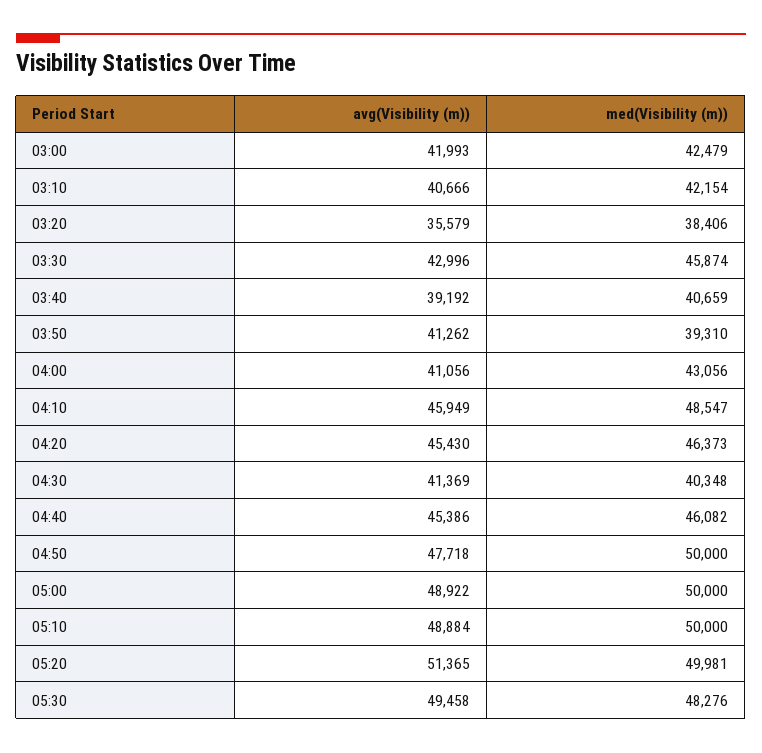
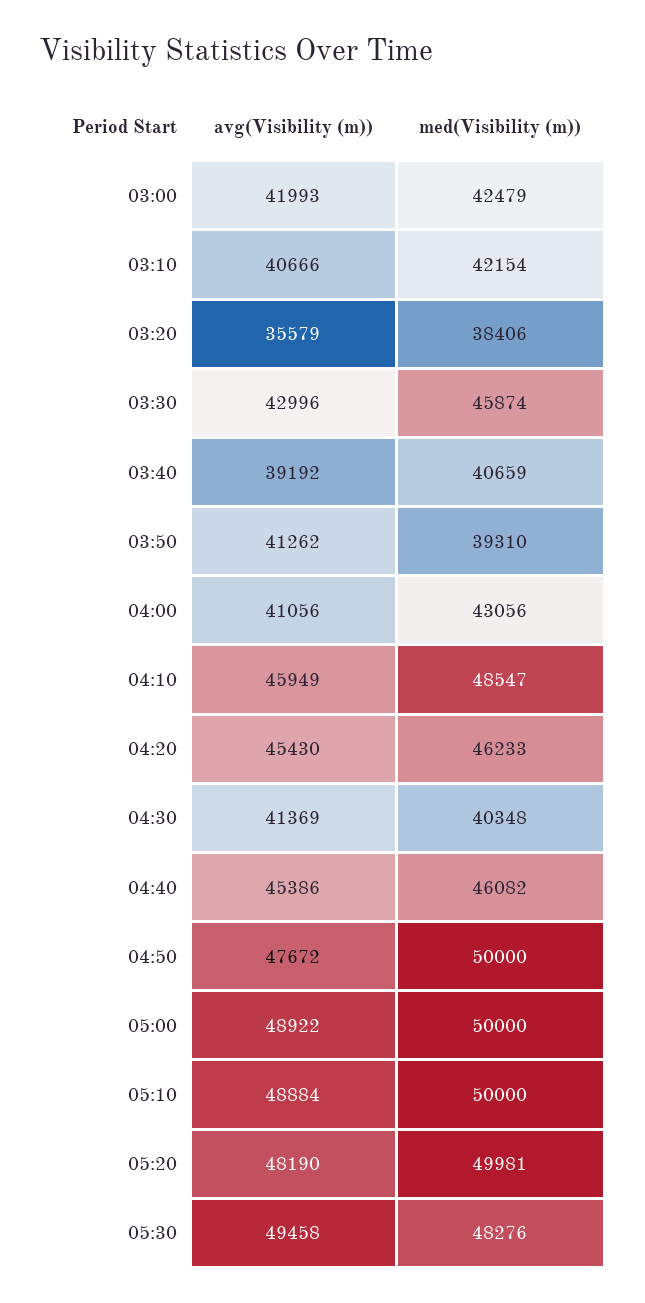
  {
    "avg(Visibility (m))": {
      "03:00": 41993,
      "03:10": 40666,
      "03:20": 35579,
      "03:30": 42996,
      "03:40": 39192,
      "03:50": 41262,
      "04:00": 41056,
      "04:10": 45949,
      "04:20": 45430,
      "04:30": 41369,
      "04:40": 45386,
-     "04:50": 47718,
+     "04:50": 47672,
      "05:00": 48922,
      "05:10": 48884,
-     "05:20": 51365,
+     "05:20": 48190,
      "05:30": 49458
    },
    "med(Visibility (m))": {
      "03:00": 42479,
      "03:10": 42154,
      "03:20": 38406,
      "03:30": 45874,
      "03:40": 40659,
      "03:50": 39310,
      "04:00": 43056,
      "04:10": 48547,
-     "04:20": 46373,
+     "04:20": 46233,
      "04:30": 40348,
      "04:40": 46082,
      "04:50": 50000,
      "05:00": 50000,
      "05:10": 50000,
      "05:20": 49981,
      "05:30": 48276
    }
  }

